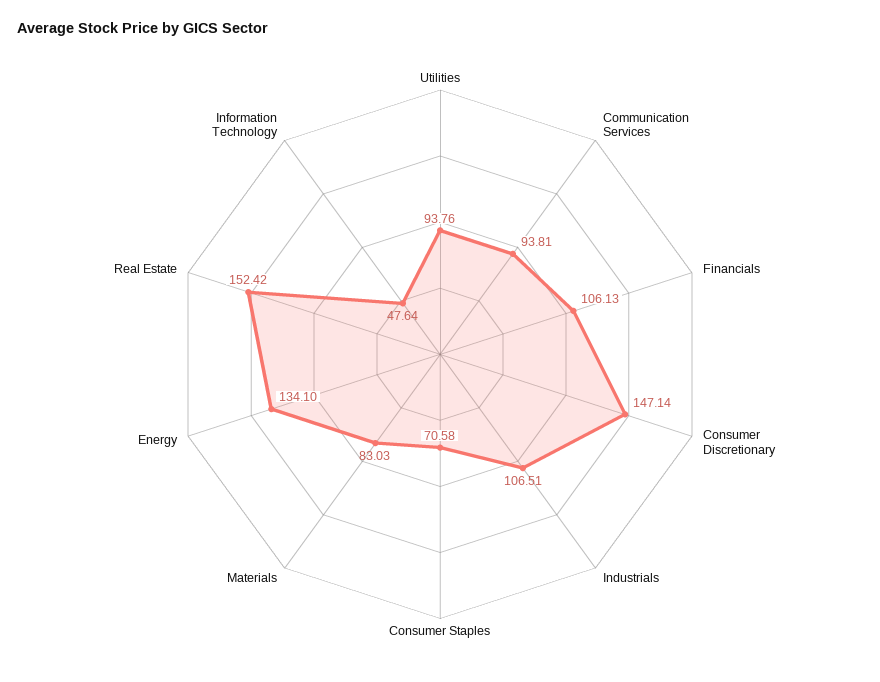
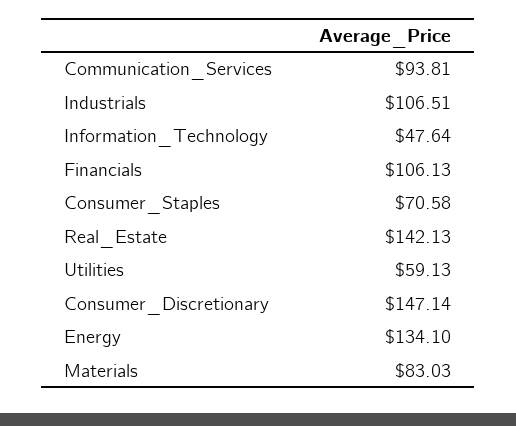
  {
-   "Utilities": 93.76,
+   "Utilities": 59.13,
    "Communication Services": 93.81,
    "Financials": 106.13,
    "Consumer Discretionary": 147.14,
    "Industrials": 106.51,
    "Consumer Staples": 70.58,
    "Materials": 83.03,
    "Energy": 134.1,
-   "Real Estate": 152.42,
+   "Real Estate": 142.13,
    "Information Technology": 47.64
  }

